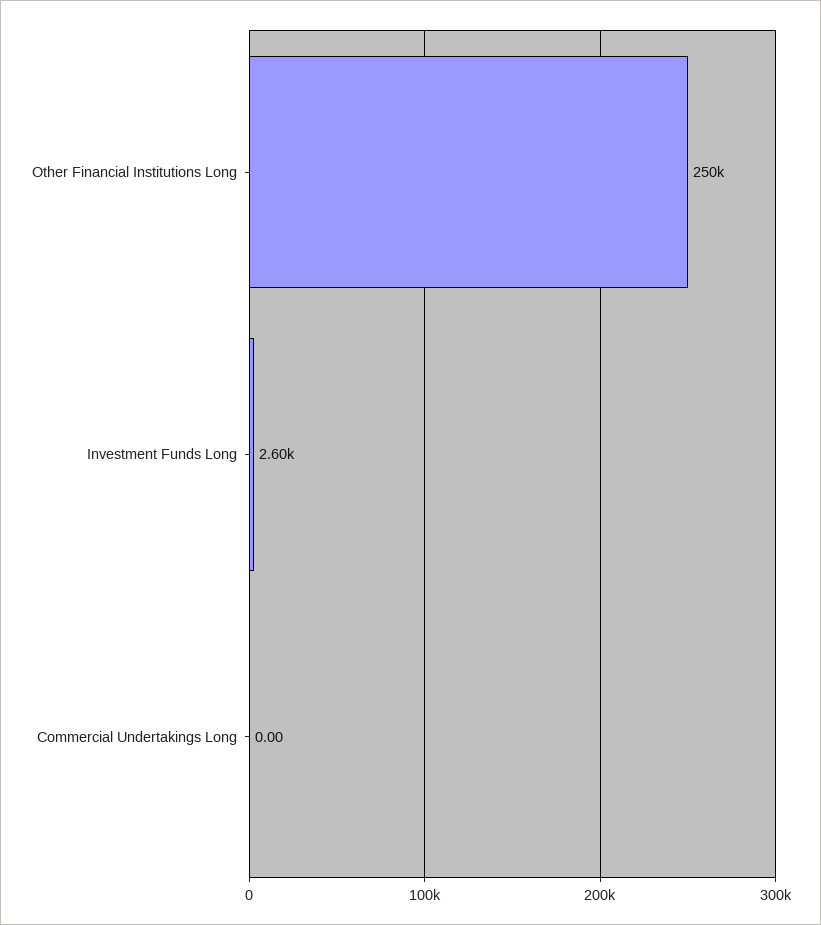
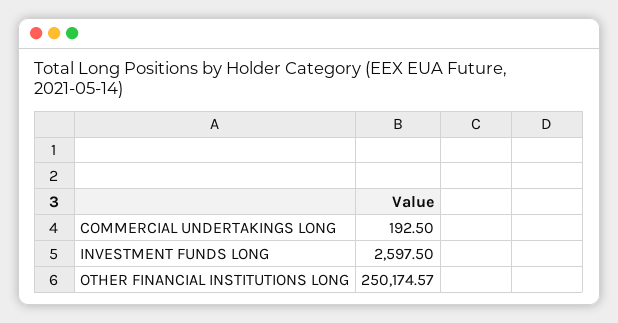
  {
    "Other Financial Institutions Long": 250174.57,
    "Investment Funds Long": 2597.5,
-   "Commercial Undertakings Long": 0
+   "Commercial Undertakings Long": 192.5
  }

